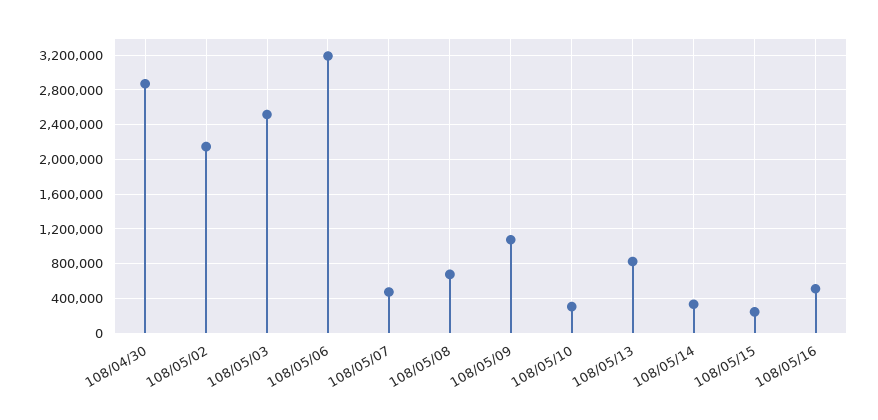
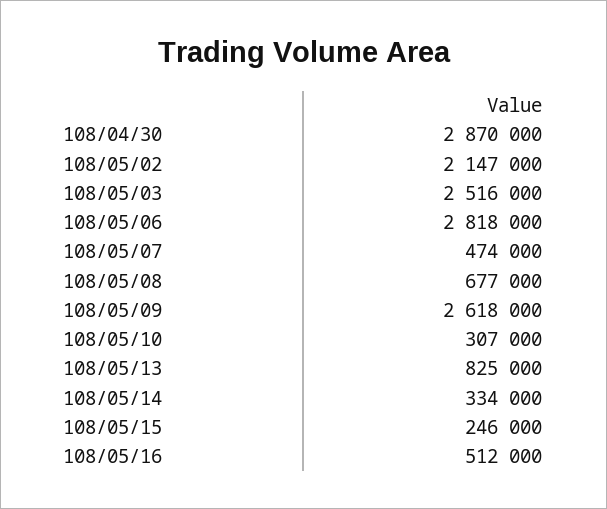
  {
    "108/04/30": 2870000,
    "108/05/02": 2147000,
    "108/05/03": 2516000,
-   "108/05/06": 3200000,
+   "108/05/06": 2818000,
    "108/05/07": 474000,
    "108/05/08": 677000,
-   "108/05/09": 1100000,
+   "108/05/09": 2618000,
    "108/05/10": 307000,
    "108/05/13": 825000,
    "108/05/14": 334000,
    "108/05/15": 246000,
    "108/05/16": 512000
  }

